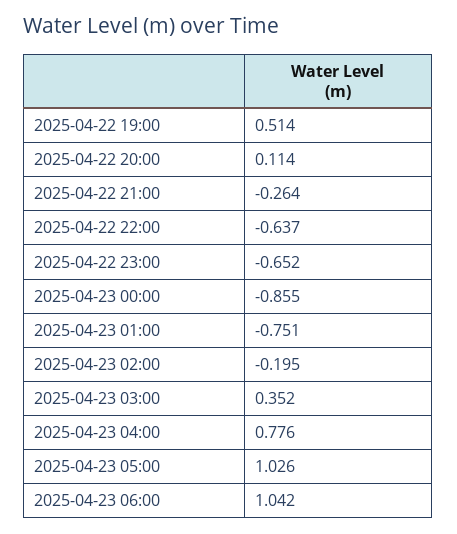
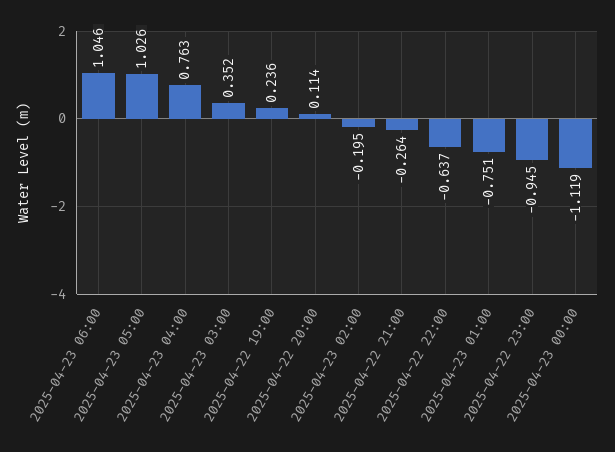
  {
-   "2025-04-22 19:00": 0.514,
+   "2025-04-22 19:00": 0.236,
    "2025-04-22 20:00": 0.114,
    "2025-04-22 21:00": -0.264,
    "2025-04-22 22:00": -0.637,
-   "2025-04-22 23:00": -0.652,
+   "2025-04-22 23:00": -0.945,
-   "2025-04-23 00:00": -0.855,
+   "2025-04-23 00:00": -1.119,
    "2025-04-23 01:00": -0.751,
    "2025-04-23 02:00": -0.195,
    "2025-04-23 03:00": 0.352,
-   "2025-04-23 04:00": 0.776,
+   "2025-04-23 04:00": 0.763,
    "2025-04-23 05:00": 1.026,
-   "2025-04-23 06:00": 1.042
+   "2025-04-23 06:00": 1.046
  }

